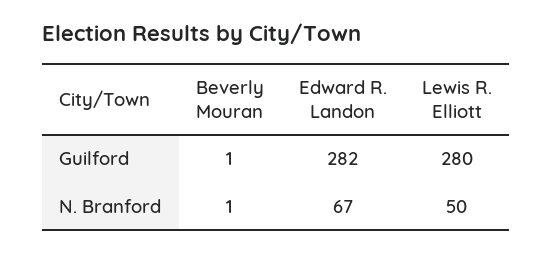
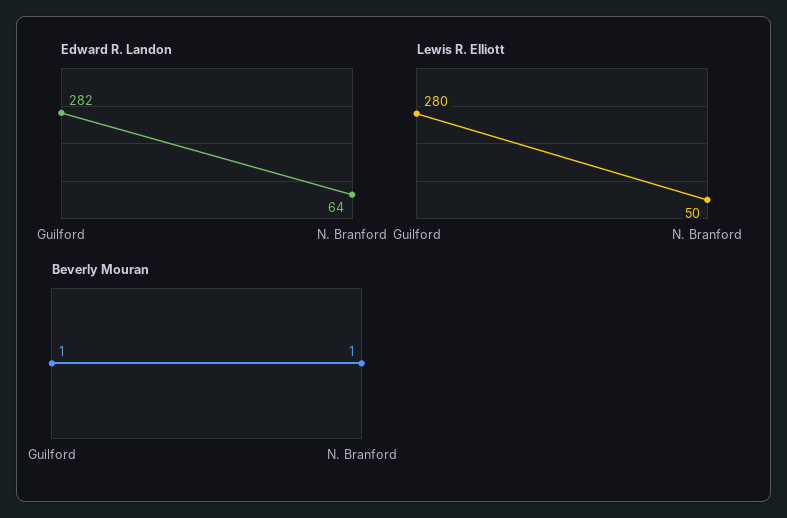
  {
    "Beverly Mouran": {
      "Guilford": 1,
      "N. Branford": 1
    },
    "Edward R. Landon": {
      "Guilford": 282,
-     "N. Branford": 67
+     "N. Branford": 64
    },
    "Lewis R. Elliott": {
      "Guilford": 280,
      "N. Branford": 50
    }
  }

